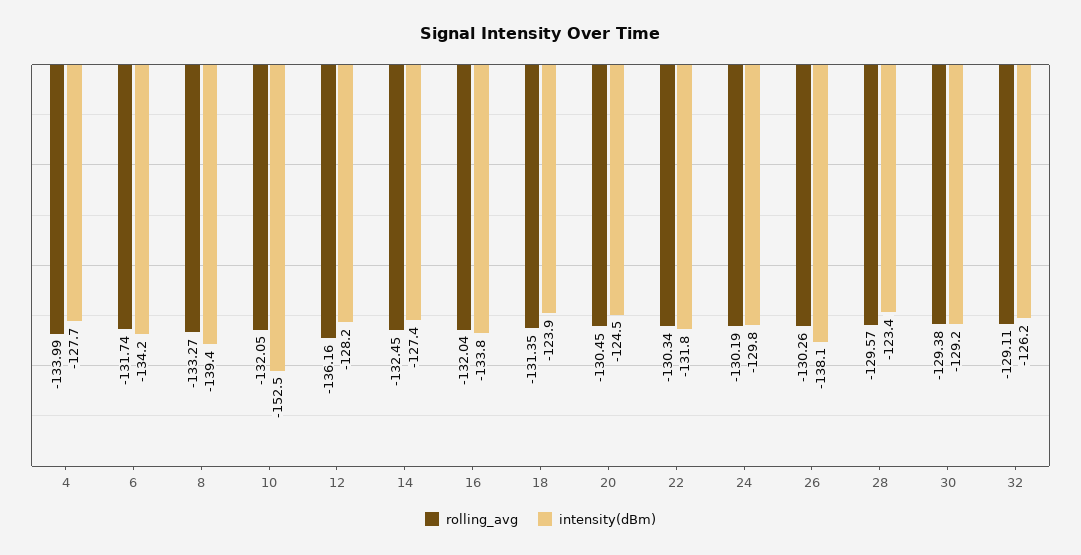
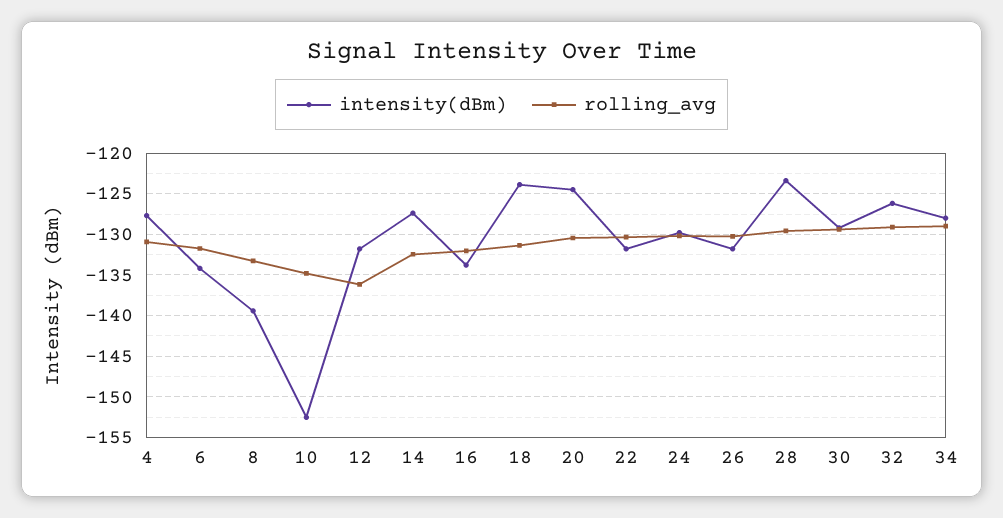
  {
    "rolling_avg": {
-     "4": -133.99,
+     "4": -131,
      "6": -131.74,
      "8": -133.27,
-     "10": -132.05,
+     "10": -135,
      "12": -136.16,
      "14": -132.45,
      "16": -132.04,
      "18": -131.35,
      "20": -130.45,
      "22": -130.34,
      "24": -130.19,
      "26": -130.26,
      "28": -129.57,
      "30": -129.38,
-     "32": -129.11
+     "32": -129.11,
+     "34": -129
    },
    "intensity(dBm)": {
      "4": -127.7,
      "6": -134.2,
      "8": -139.4,
      "10": -152.5,
-     "12": -128.2,
+     "12": -132,
      "14": -127.4,
      "16": -133.8,
      "18": -123.9,
      "20": -124.5,
      "22": -131.8,
      "24": -129.8,
-     "26": -138.1,
+     "26": -132,
      "28": -123.4,
      "30": -129.2,
-     "32": -126.2
+     "32": -126.2,
+     "34": -128
    }
  }

